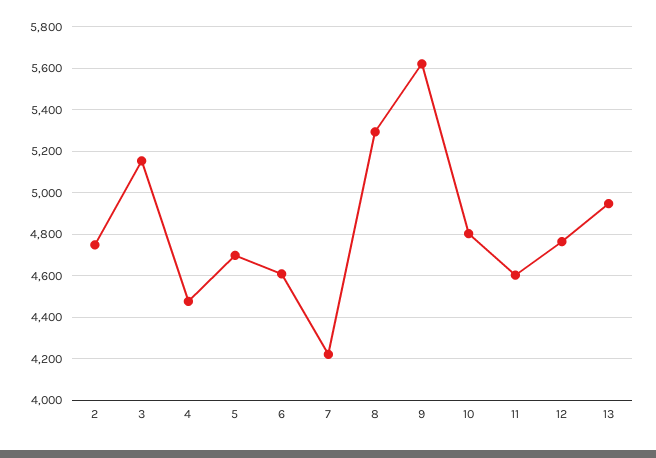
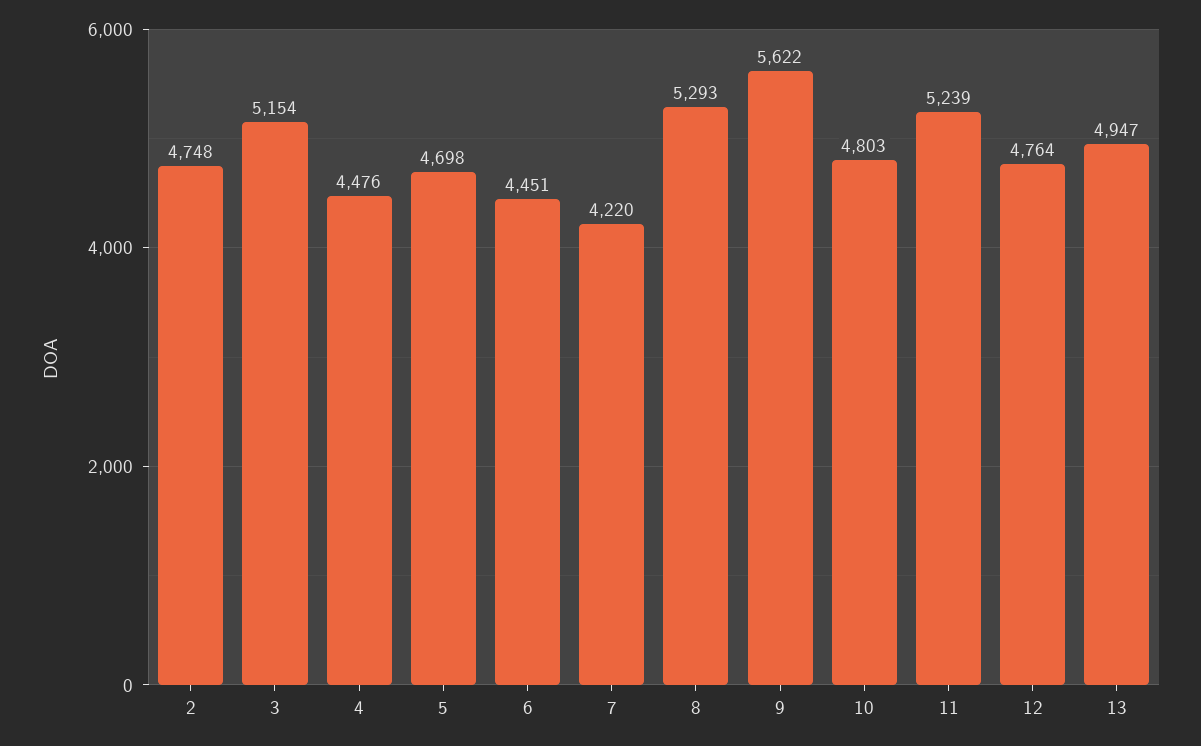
  {
    "2": 4748,
    "3": 5154,
    "4": 4476,
    "5": 4698,
-   "6": 4600,
+   "6": 4451,
    "7": 4220,
    "8": 5293,
    "9": 5622,
    "10": 4803,
-   "11": 4600,
+   "11": 5239,
    "12": 4764,
    "13": 4947
  }

